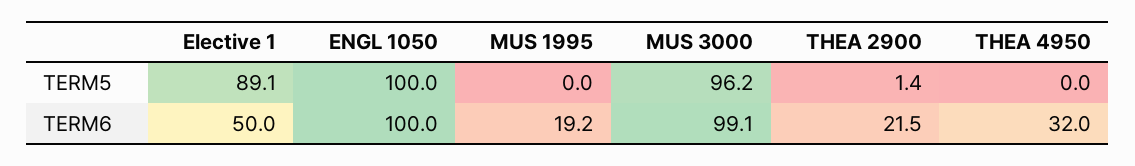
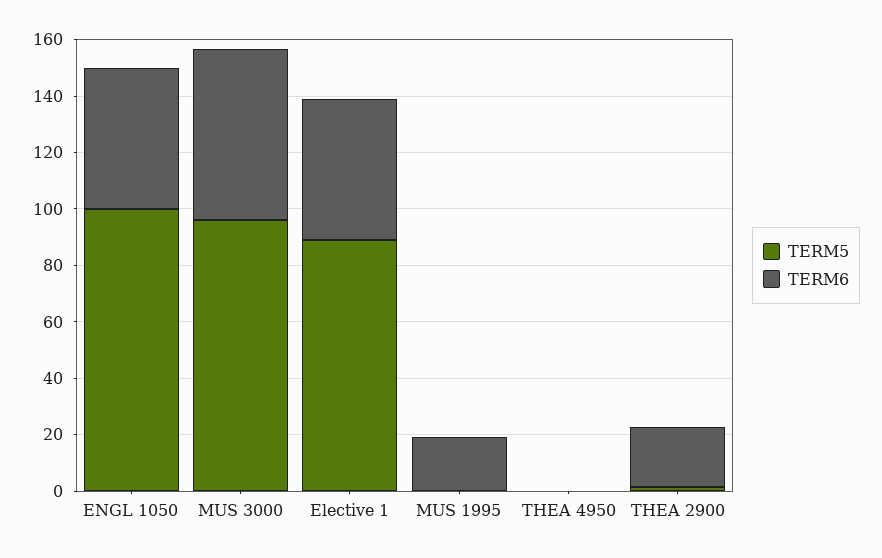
  {
    "TERM5": {
      "Elective 1": 89.1,
      "ENGL 1050": 100,
      "MUS 1995": 0,
      "MUS 3000": 96.2,
      "THEA 2900": 1.4,
      "THEA 4950": 0
    },
    "TERM6": {
      "Elective 1": 50,
-     "ENGL 1050": 100,
+     "ENGL 1050": 50,
      "MUS 1995": 19.2,
-     "MUS 3000": 99.1,
+     "MUS 3000": 60,
      "THEA 2900": 21.5,
-     "THEA 4950": 32
+     "THEA 4950": 0
    }
  }

